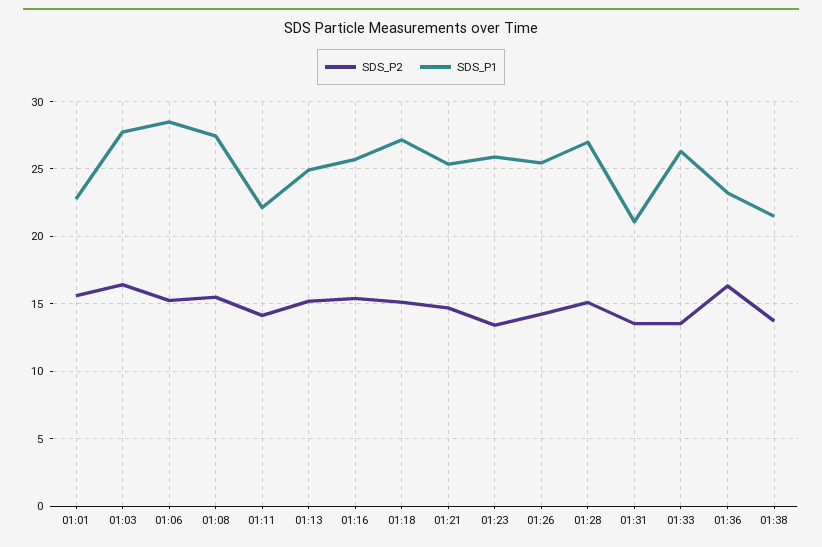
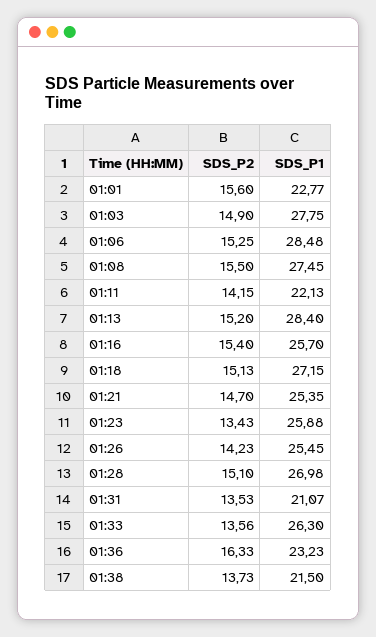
  {
    "SDS_P2": {
      "01:01": 15.6,
-     "01:03": 16.5,
+     "01:03": 14.9,
      "01:06": 15.25,
      "01:08": 15.5,
      "01:11": 14.15,
      "01:13": 15.2,
      "01:16": 15.4,
      "01:18": 15.13,
      "01:21": 14.7,
      "01:23": 13.43,
      "01:26": 14.23,
      "01:28": 15.1,
      "01:31": 13.53,
      "01:33": 13.56,
      "01:36": 16.33,
      "01:38": 13.73
    },
    "SDS_P1": {
      "01:01": 22.77,
      "01:03": 27.75,
      "01:06": 28.48,
      "01:08": 27.45,
      "01:11": 22.13,
-     "01:13": 25,
+     "01:13": 28.4,
      "01:16": 25.7,
      "01:18": 27.15,
      "01:21": 25.35,
      "01:23": 25.88,
      "01:26": 25.45,
      "01:28": 26.98,
      "01:31": 21.07,
      "01:33": 26.3,
      "01:36": 23.23,
      "01:38": 21.5
    }
  }

